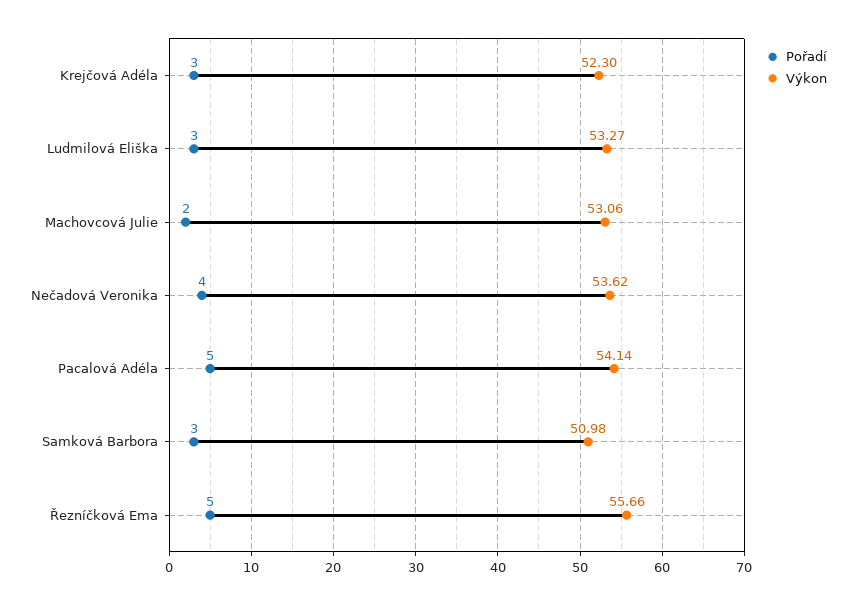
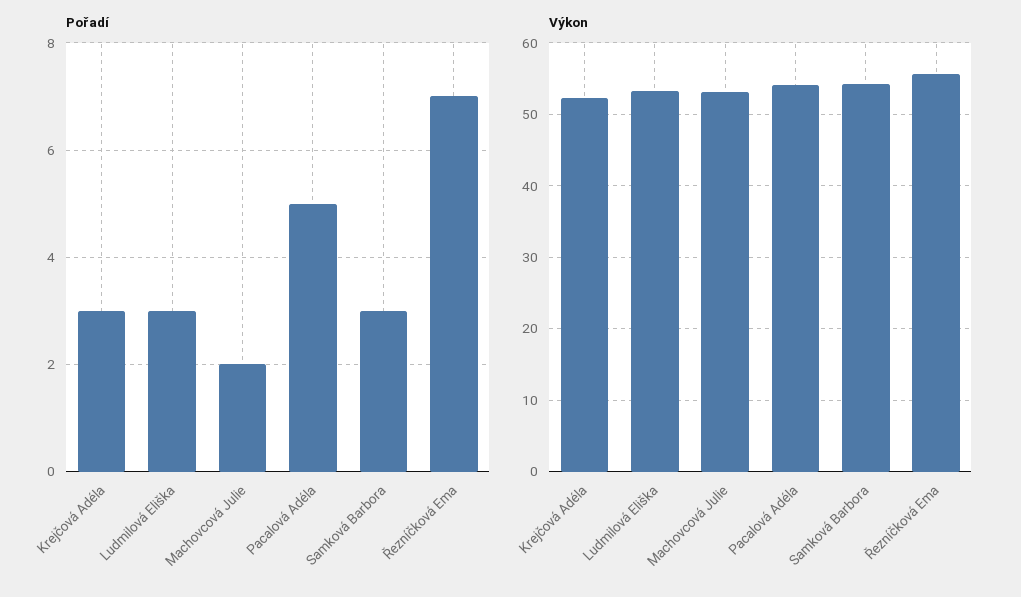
  {
    "Pořadí": {
      "Krejčová Adéla": 3,
      "Ludmilová Eliška": 3,
      "Machovcová Julie": 2,
-     "Nečadová Veronika": 4,
      "Pacalová Adéla": 5,
      "Samková Barbora": 3,
-     "Řezníčková Ema": 5
+     "Řezníčková Ema": 7
    },
    "Výkon": {
      "Krejčová Adéla": 52.3,
      "Ludmilová Eliška": 53.27,
      "Machovcová Julie": 53.06,
-     "Nečadová Veronika": 53.62,
      "Pacalová Adéla": 54.14,
-     "Samková Barbora": 50.98,
+     "Samková Barbora": 54,
      "Řezníčková Ema": 55.66
    }
  }

